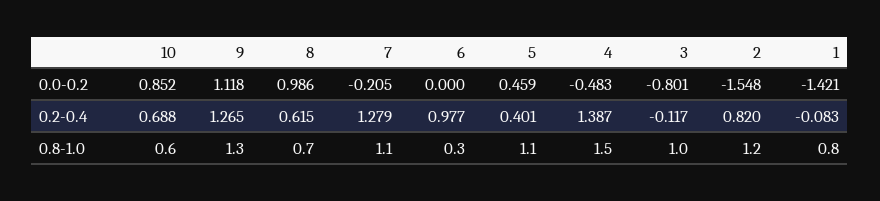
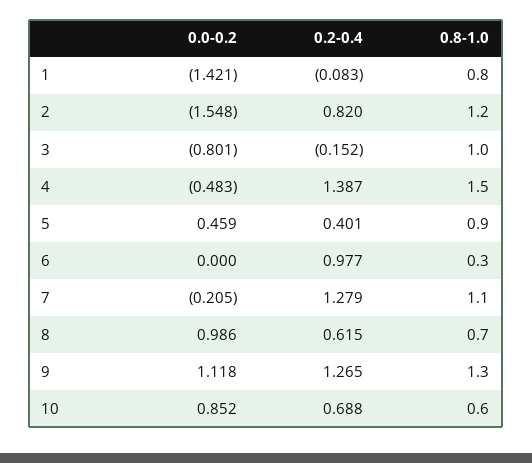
  {
    "10": {
      "0.0-0.2": 0.852,
      "0.2-0.4": 0.688,
      "0.8-1.0": 0.6
    },
    "9": {
      "0.0-0.2": 1.118,
      "0.2-0.4": 1.265,
      "0.8-1.0": 1.3
    },
    "8": {
      "0.0-0.2": 0.986,
      "0.2-0.4": 0.615,
      "0.8-1.0": 0.7
    },
    "7": {
      "0.0-0.2": -0.205,
      "0.2-0.4": 1.279,
      "0.8-1.0": 1.1
    },
    "6": {
      "0.0-0.2": 0,
      "0.2-0.4": 0.977,
      "0.8-1.0": 0.3
    },
    "5": {
      "0.0-0.2": 0.459,
      "0.2-0.4": 0.401,
-     "0.8-1.0": 1.1
+     "0.8-1.0": 0.9
    },
    "4": {
      "0.0-0.2": -0.483,
      "0.2-0.4": 1.387,
      "0.8-1.0": 1.5
    },
    "3": {
      "0.0-0.2": -0.801,
-     "0.2-0.4": -0.117,
+     "0.2-0.4": -0.152,
      "0.8-1.0": 1
    },
    "2": {
      "0.0-0.2": -1.548,
      "0.2-0.4": 0.82,
      "0.8-1.0": 1.2
    },
    "1": {
      "0.0-0.2": -1.421,
      "0.2-0.4": -0.083,
      "0.8-1.0": 0.8
    }
  }

